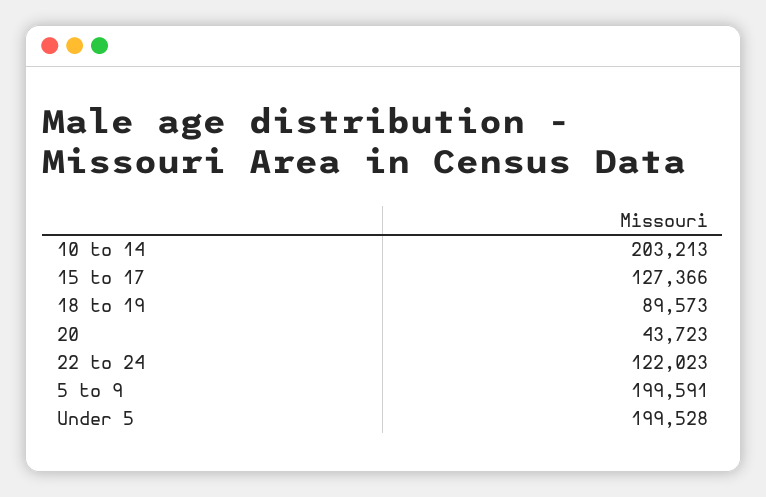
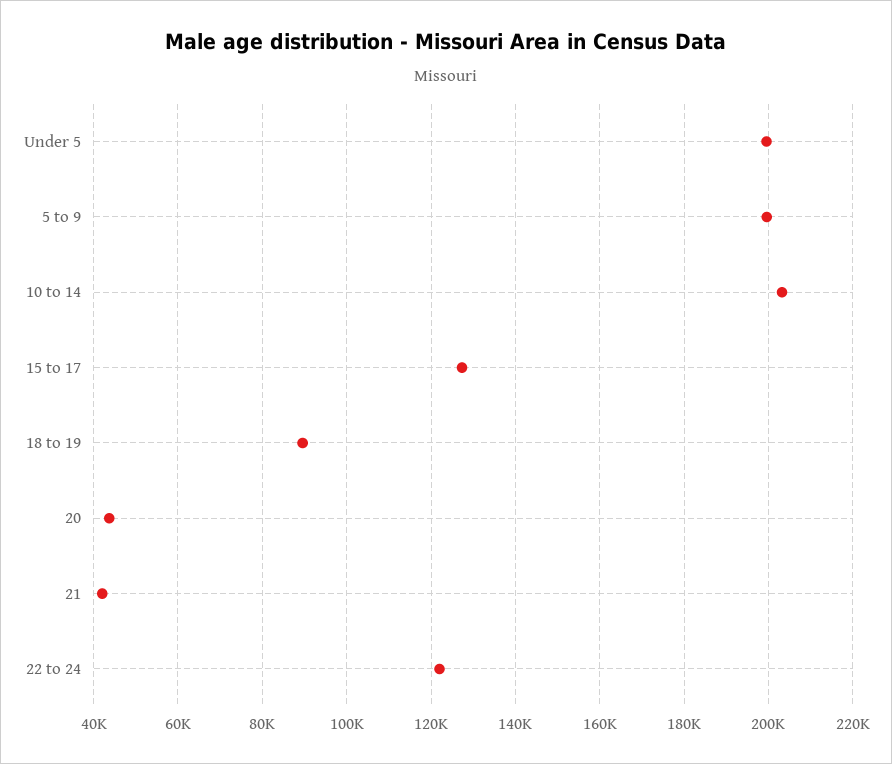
  {
    "10 to 14": 203213,
    "15 to 17": 127366,
    "18 to 19": 89573,
    "20": 43723,
    "22 to 24": 122023,
    "5 to 9": 199591,
-   "Under 5": 199528
+   "Under 5": 199528,
+   "21": 42000
  }

